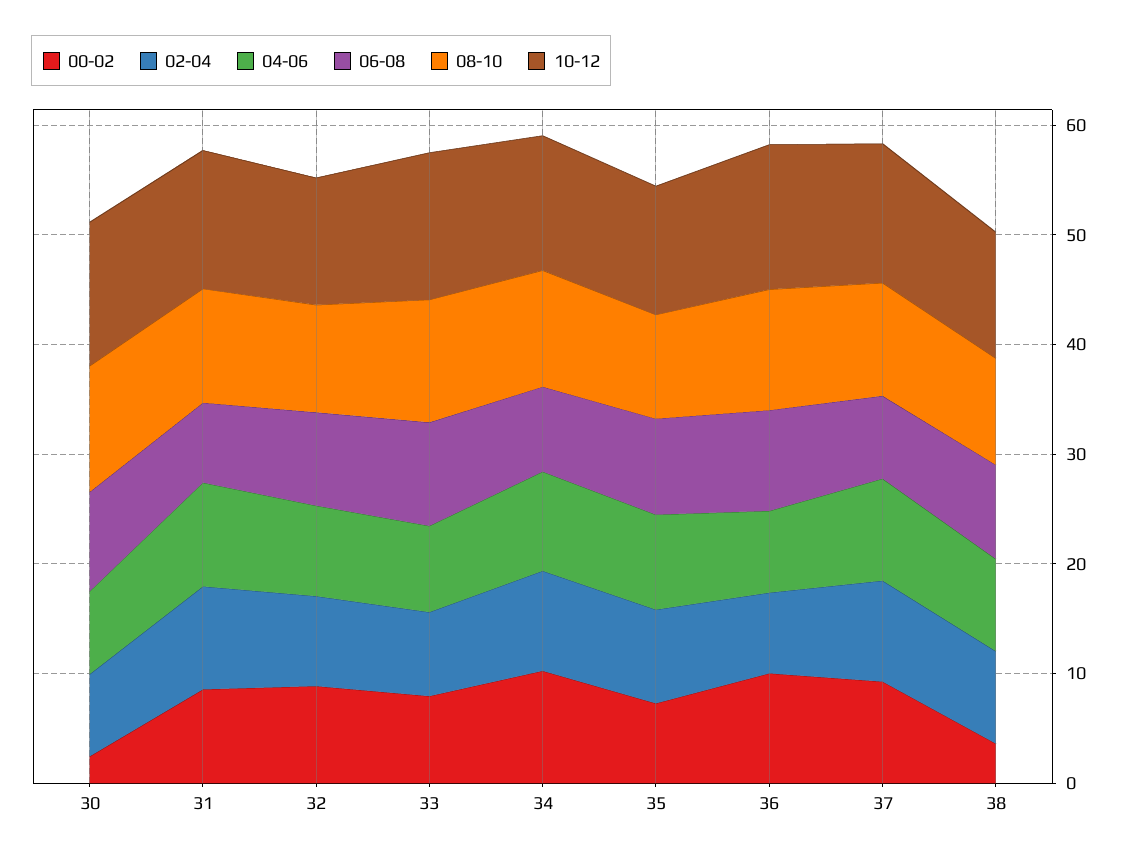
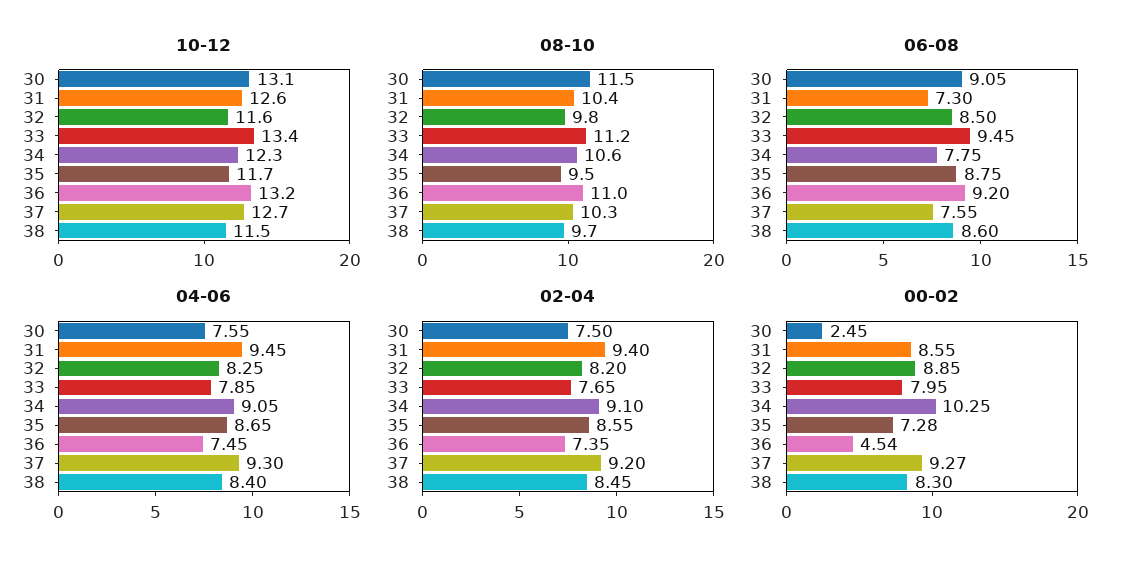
  {
    "00-02": {
      "30": 2.45,
      "31": 8.55,
      "32": 8.85,
      "33": 7.95,
      "34": 10.25,
      "35": 7.28,
-     "36": 10,
+     "36": 4.54,
      "37": 9.27,
-     "38": 4
+     "38": 8.3
    },
    "02-04": {
      "30": 7.5,
      "31": 9.4,
      "32": 8.2,
      "33": 7.65,
      "34": 9.1,
      "35": 8.55,
      "36": 7.35,
      "37": 9.2,
      "38": 8.45
    },
    "04-06": {
      "30": 7.55,
      "31": 9.45,
      "32": 8.25,
      "33": 7.85,
      "34": 9.05,
      "35": 8.65,
      "36": 7.45,
      "37": 9.3,
      "38": 8.4
    },
    "06-08": {
      "30": 9.05,
      "31": 7.3,
      "32": 8.5,
      "33": 9.45,
      "34": 7.75,
      "35": 8.75,
      "36": 9.2,
      "37": 7.55,
      "38": 8.6
    },
    "08-10": {
      "30": 11.5,
      "31": 10.4,
      "32": 9.8,
      "33": 11.2,
      "34": 10.6,
      "35": 9.5,
      "36": 11,
      "37": 10.3,
      "38": 9.7
    },
    "10-12": {
      "30": 13.1,
      "31": 12.6,
      "32": 11.6,
      "33": 13.4,
      "34": 12.3,
      "35": 11.7,
      "36": 13.2,
      "37": 12.7,
      "38": 11.5
    }
  }

